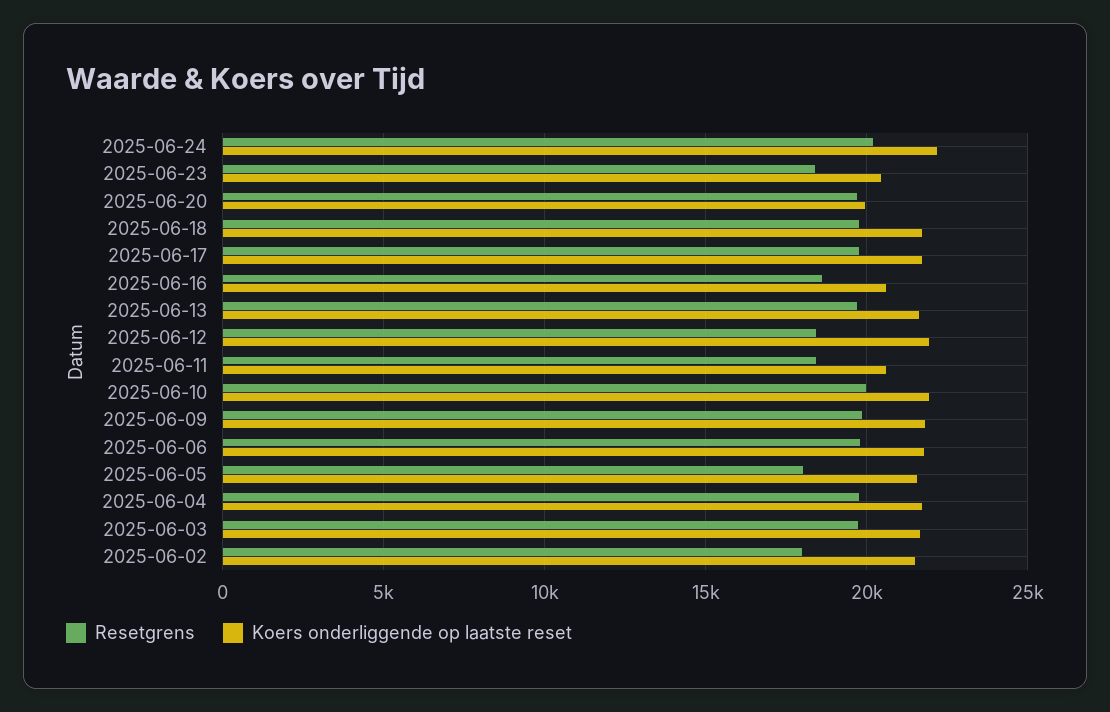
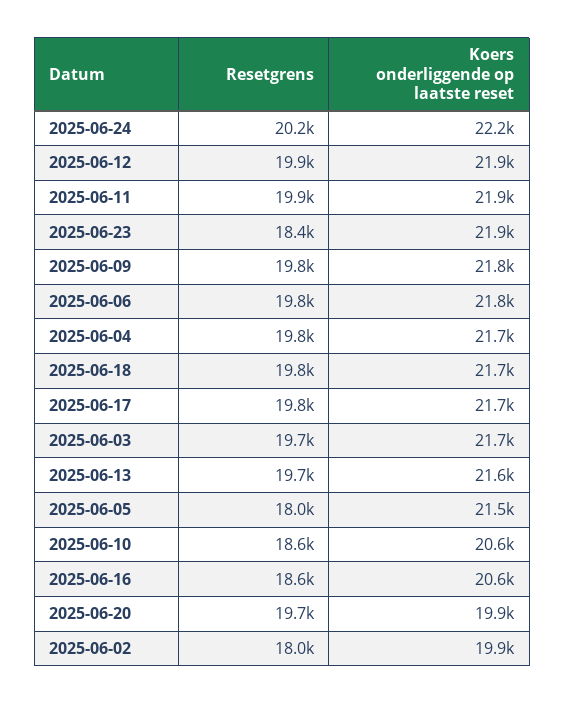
  {
    "Resetgrens": {
      "2025-06-24": 20200,
      "2025-06-23": 18400,
      "2025-06-20": 19700,
      "2025-06-18": 19800,
      "2025-06-17": 19800,
      "2025-06-16": 18600,
      "2025-06-13": 19700,
-     "2025-06-12": 18500,
+     "2025-06-12": 19900,
-     "2025-06-11": 18500,
+     "2025-06-11": 19900,
-     "2025-06-10": 20000,
+     "2025-06-10": 18600,
      "2025-06-09": 19800,
      "2025-06-06": 19800,
      "2025-06-05": 18000,
      "2025-06-04": 19800,
      "2025-06-03": 19700,
      "2025-06-02": 18000
    },
    "Koers onderliggende op laatste reset": {
      "2025-06-24": 22200,
-     "2025-06-23": 20500,
+     "2025-06-23": 21900,
      "2025-06-20": 19900,
      "2025-06-18": 21700,
      "2025-06-17": 21700,
      "2025-06-16": 20600,
      "2025-06-13": 21600,
      "2025-06-12": 21900,
-     "2025-06-11": 20500,
+     "2025-06-11": 21900,
-     "2025-06-10": 22000,
+     "2025-06-10": 20600,
      "2025-06-09": 21800,
      "2025-06-06": 21800,
      "2025-06-05": 21500,
      "2025-06-04": 21700,
      "2025-06-03": 21700,
-     "2025-06-02": 21500
+     "2025-06-02": 19900
    }
  }

